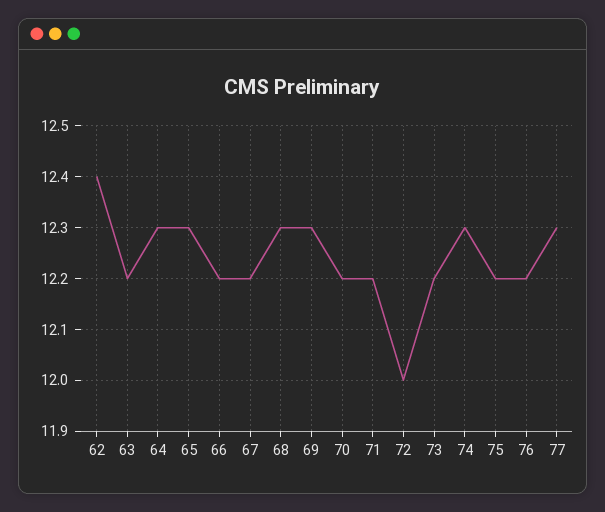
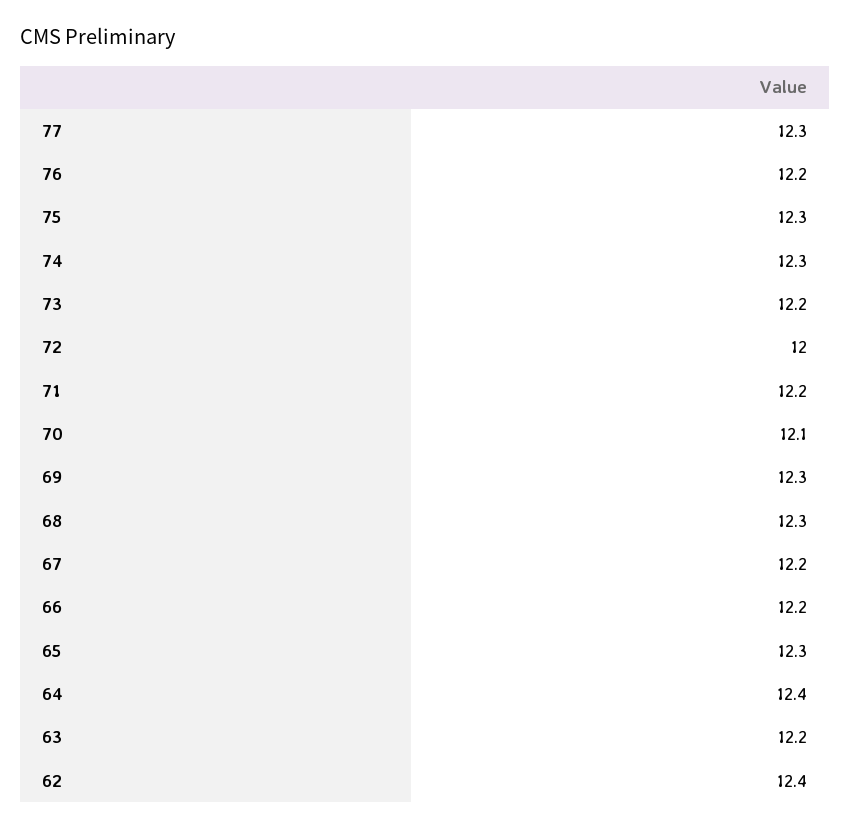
  {
    "62": 12.4,
    "63": 12.2,
-   "64": 12.3,
+   "64": 12.4,
    "65": 12.3,
    "66": 12.2,
    "67": 12.2,
    "68": 12.3,
    "69": 12.3,
-   "70": 12.2,
+   "70": 12.1,
    "71": 12.2,
    "72": 12,
    "73": 12.2,
    "74": 12.3,
-   "75": 12.2,
+   "75": 12.3,
    "76": 12.2,
    "77": 12.3
  }

